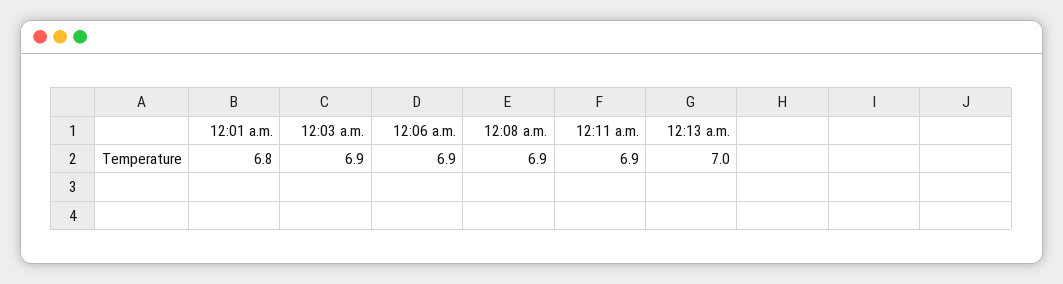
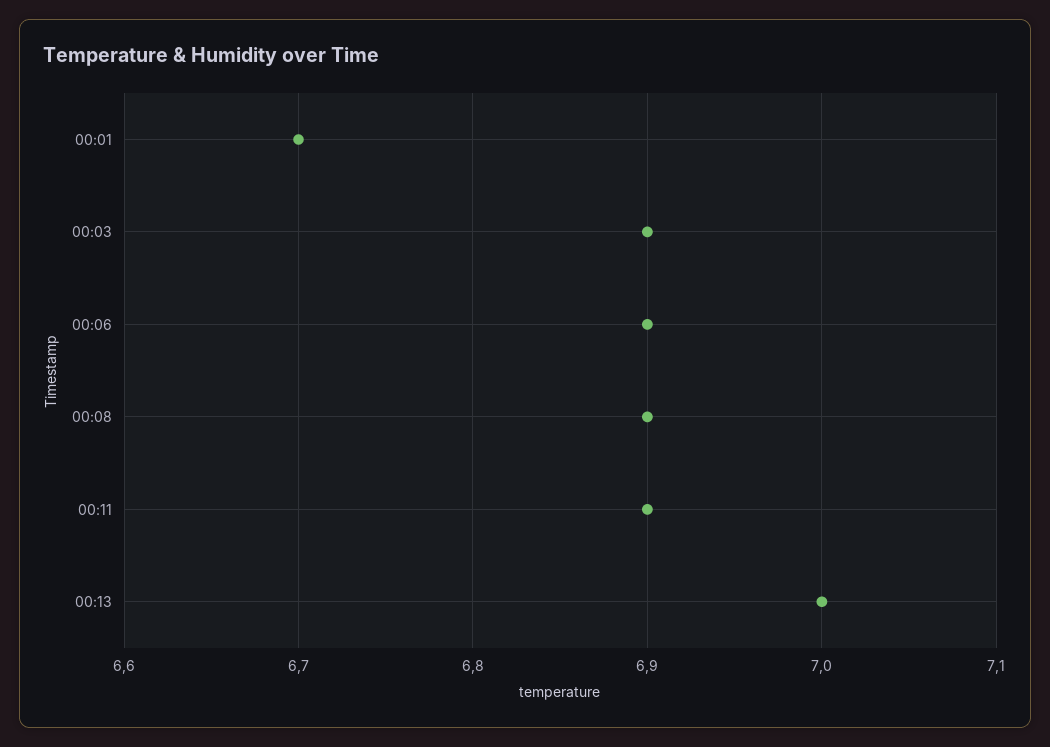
  {
-   "12:01 a.m.": 6.8,
+   "12:01 a.m.": 6.7,
    "12:03 a.m.": 6.9,
    "12:06 a.m.": 6.9,
    "12:08 a.m.": 6.9,
    "12:11 a.m.": 6.9,
    "12:13 a.m.": 7
  }

